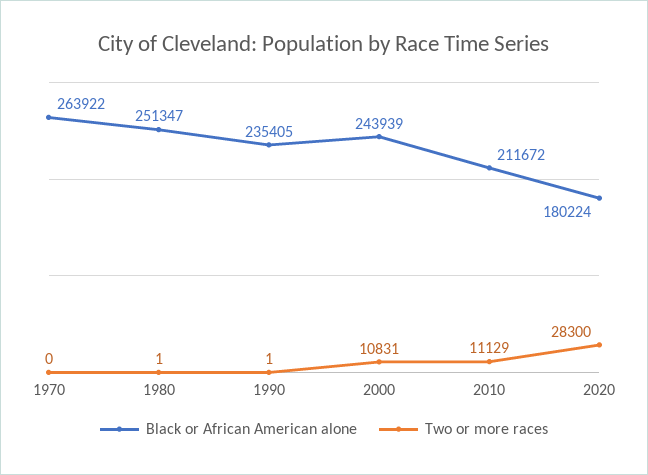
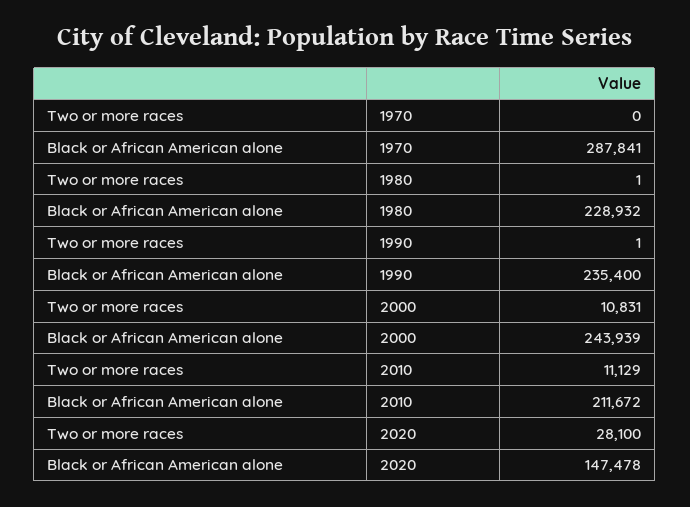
  {
    "Black or African American alone": {
-     "1970": 263922,
+     "1970": 287841,
-     "1980": 251347,
+     "1980": 228932,
-     "1990": 235405,
+     "1990": 235400,
      "2000": 243939,
      "2010": 211672,
-     "2020": 180224
+     "2020": 147478
    },
    "Two or more races": {
      "1970": 0,
      "1980": 1,
      "1990": 1,
      "2000": 10831,
      "2010": 11129,
-     "2020": 28300
+     "2020": 28100
    }
  }

